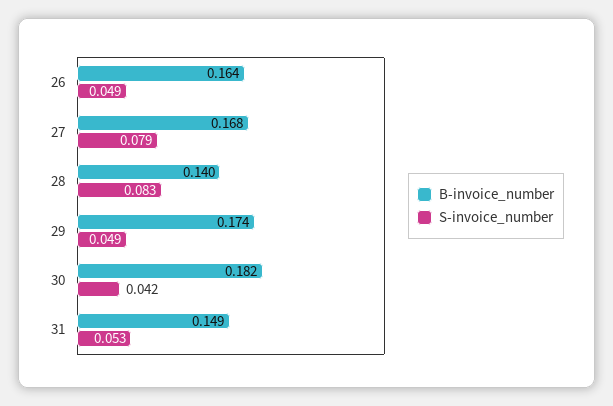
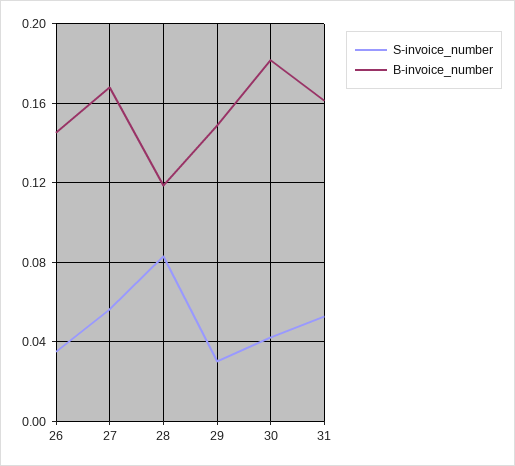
  {
    "B-invoice_number": {
-     "26": 0.164,
+     "26": 0.145,
      "27": 0.168,
-     "28": 0.14,
+     "28": 0.12,
-     "29": 0.174,
+     "29": 0.15,
      "30": 0.182,
-     "31": 0.149
+     "31": 0.16
    },
    "S-invoice_number": {
-     "26": 0.049,
+     "26": 0.035,
-     "27": 0.079,
+     "27": 0.055,
      "28": 0.083,
-     "29": 0.049,
+     "29": 0.03,
      "30": 0.042,
      "31": 0.053
    }
  }

